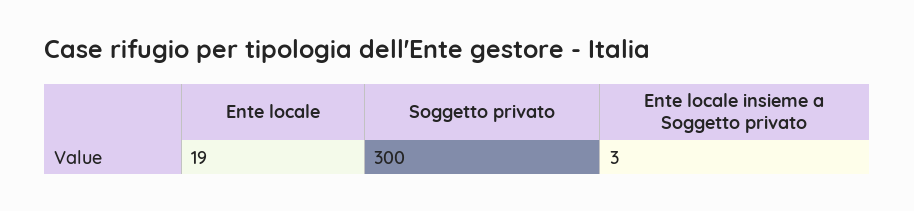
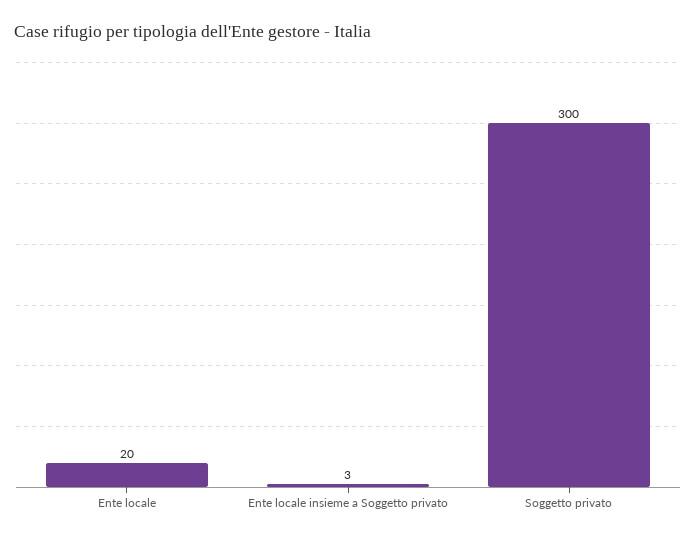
  {
-   "Ente locale": 19,
+   "Ente locale": 20,
    "Soggetto privato": 300,
    "Ente locale insieme a Soggetto privato": 3
  }

